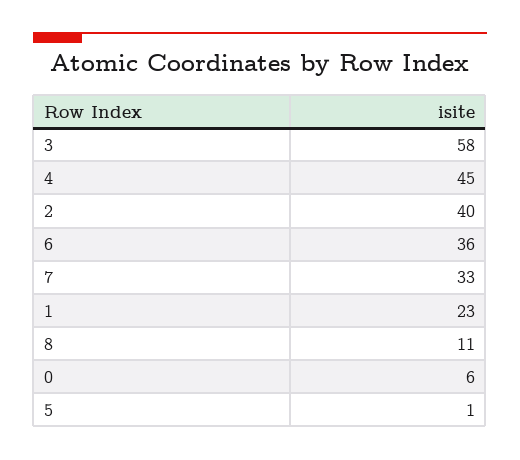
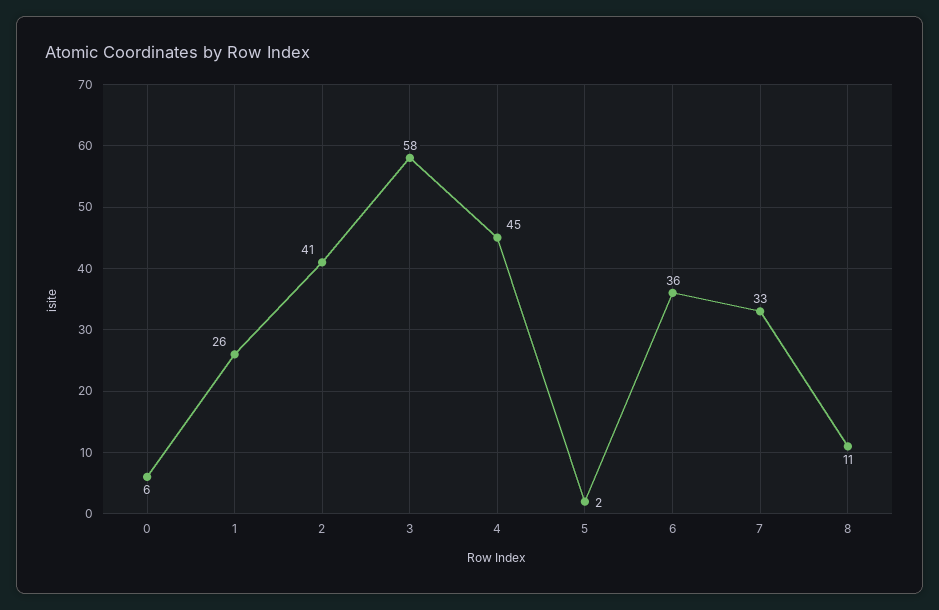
  {
    "3": 58,
    "4": 45,
-   "2": 40,
+   "2": 41,
    "6": 36,
    "7": 33,
-   "1": 23,
+   "1": 26,
    "8": 11,
    "0": 6,
-   "5": 1
+   "5": 2
  }

